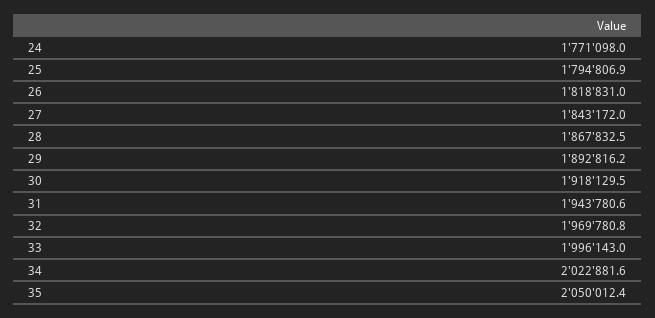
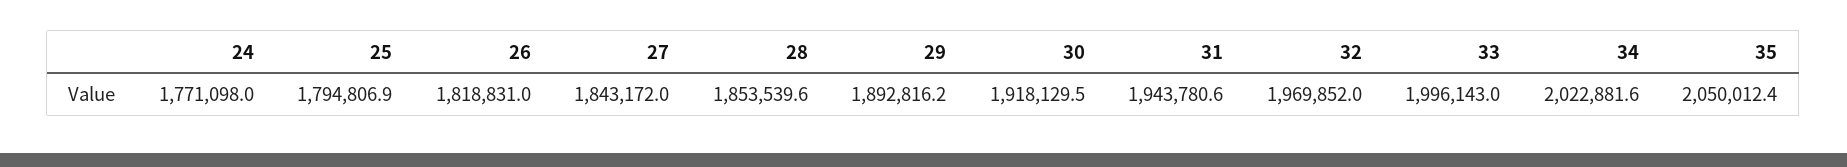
  {
    "24": 1771098,
    "25": 1794806.9,
    "26": 1818831,
    "27": 1843172,
-   "28": 1867832.5,
+   "28": 1853539.6,
    "29": 1892816.2,
    "30": 1918129.5,
    "31": 1943780.6,
-   "32": 1969780.8,
+   "32": 1969852,
    "33": 1996143,
    "34": 2022881.6,
    "35": 2050012.4
  }

